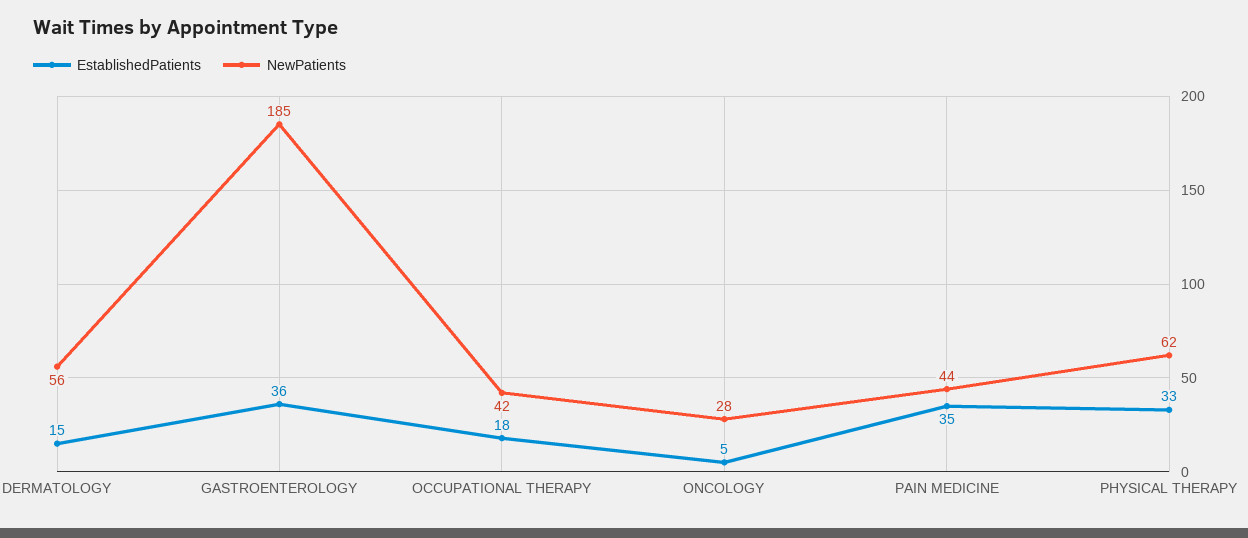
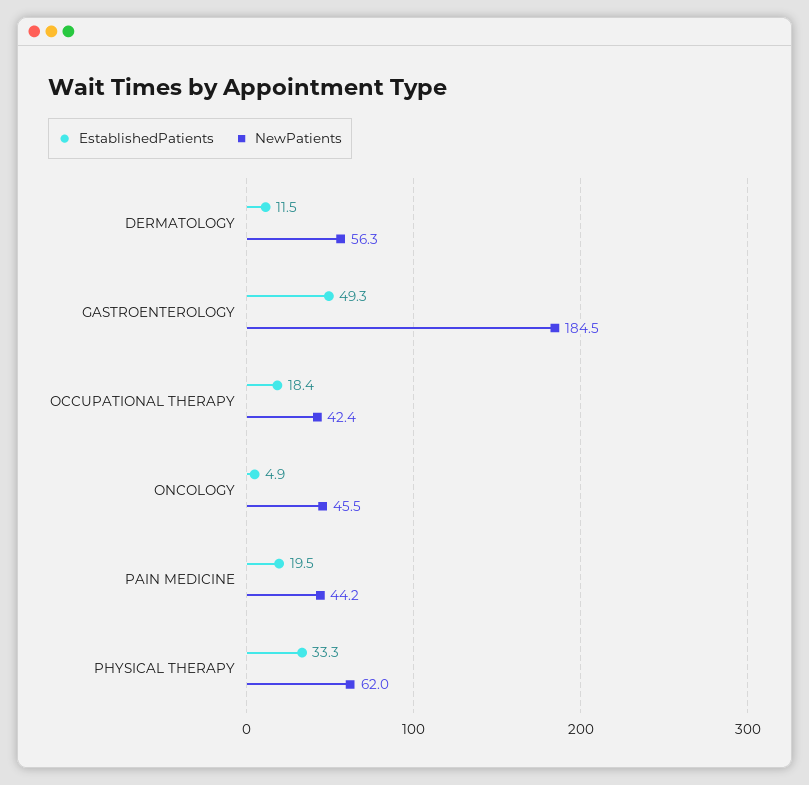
  {
    "EstablishedPatients": {
-     "DERMATOLOGY": 15,
+     "DERMATOLOGY": 11.5,
-     "GASTROENTEROLOGY": 36,
+     "GASTROENTEROLOGY": 49.3,
      "OCCUPATIONAL THERAPY": 18.4,
      "ONCOLOGY": 4.9,
-     "PAIN MEDICINE": 35,
+     "PAIN MEDICINE": 19.5,
      "PHYSICAL THERAPY": 33.3
    },
    "NewPatients": {
      "DERMATOLOGY": 56.3,
      "GASTROENTEROLOGY": 184.5,
      "OCCUPATIONAL THERAPY": 42.4,
-     "ONCOLOGY": 28,
+     "ONCOLOGY": 45.5,
      "PAIN MEDICINE": 44.2,
      "PHYSICAL THERAPY": 62
    }
  }

